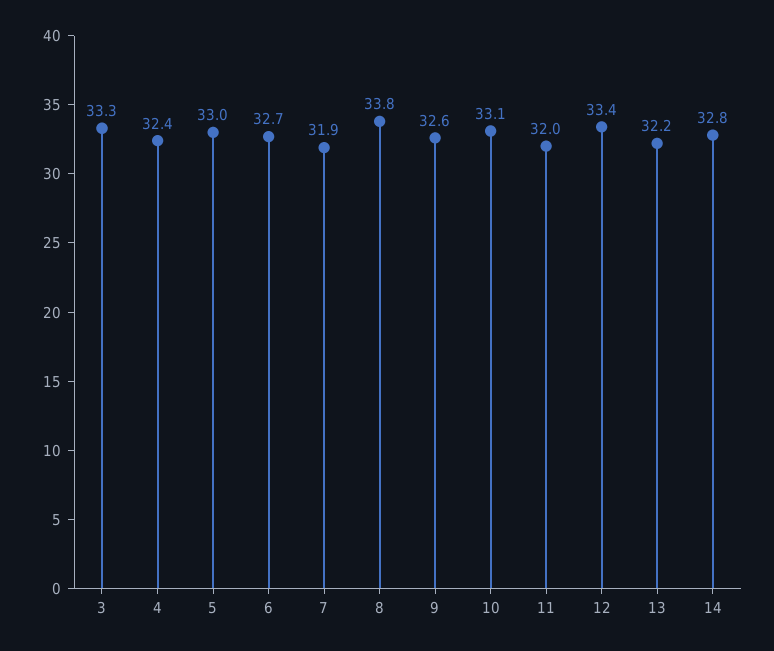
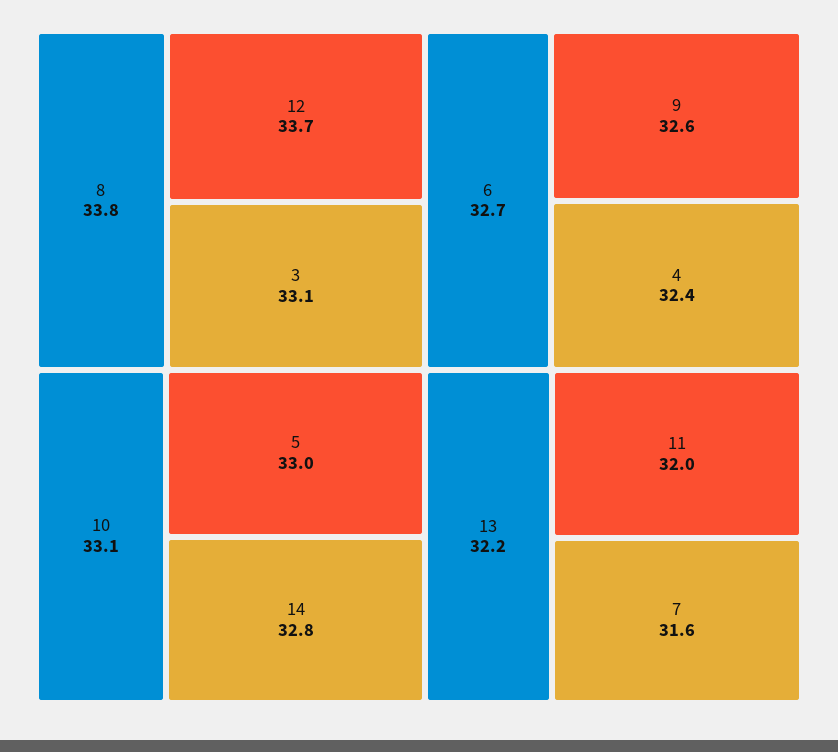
  {
-   "3": 33.3,
+   "3": 33.1,
    "4": 32.4,
    "5": 33,
    "6": 32.7,
-   "7": 31.9,
+   "7": 31.6,
    "8": 33.8,
    "9": 32.6,
    "10": 33.1,
    "11": 32,
-   "12": 33.4,
+   "12": 33.7,
    "13": 32.2,
    "14": 32.8
  }

